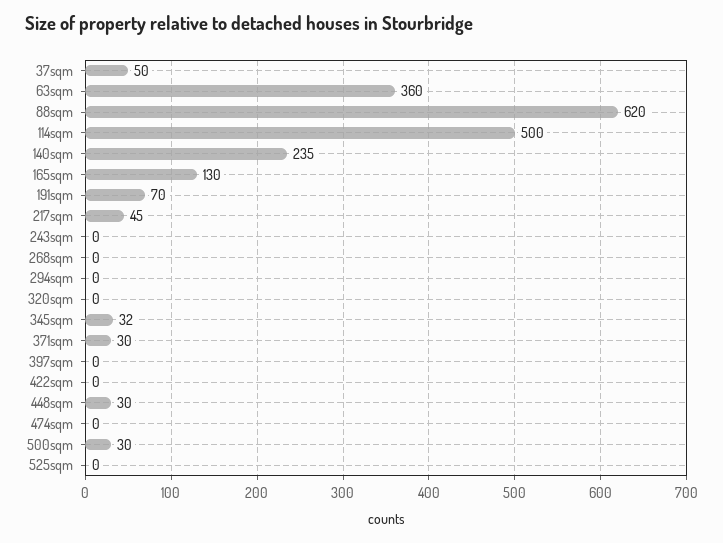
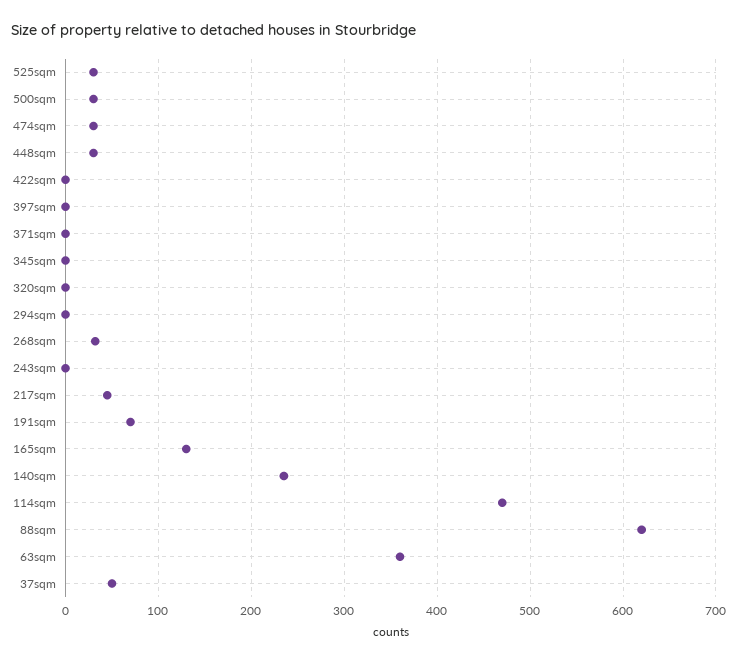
  {
    "37sqm": 50,
    "63sqm": 360,
    "88sqm": 620,
-   "114sqm": 500,
+   "114sqm": 470,
    "140sqm": 235,
    "165sqm": 130,
    "191sqm": 70,
    "217sqm": 45,
    "243sqm": 0,
-   "268sqm": 0,
+   "268sqm": 30,
    "294sqm": 0,
    "320sqm": 0,
-   "345sqm": 32,
+   "345sqm": 0,
-   "371sqm": 30,
+   "371sqm": 0,
    "397sqm": 0,
    "422sqm": 0,
    "448sqm": 30,
-   "474sqm": 0,
+   "474sqm": 30,
    "500sqm": 30,
-   "525sqm": 0
+   "525sqm": 30
  }

